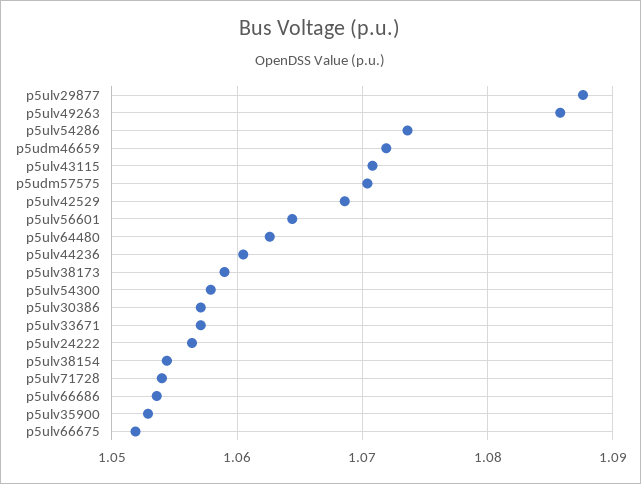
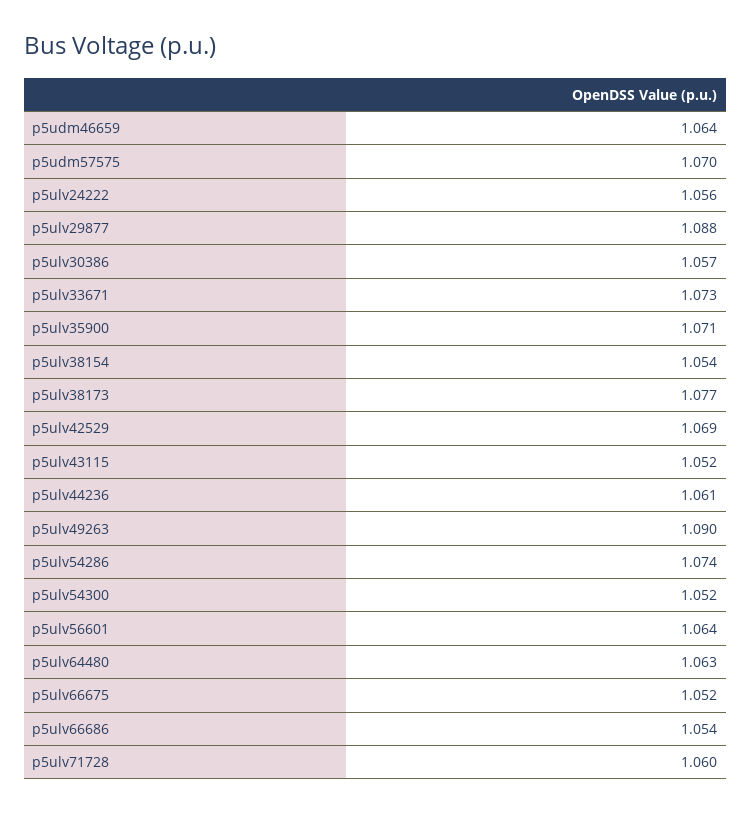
  {
    "p5ulv29877": 1.088,
-   "p5ulv49263": 1.086,
+   "p5ulv49263": 1.09,
    "p5ulv54286": 1.074,
-   "p5udm46659": 1.072,
+   "p5udm46659": 1.064,
-   "p5ulv43115": 1.071,
+   "p5ulv43115": 1.052,
    "p5udm57575": 1.07,
    "p5ulv42529": 1.069,
    "p5ulv56601": 1.064,
    "p5ulv64480": 1.063,
    "p5ulv44236": 1.061,
-   "p5ulv38173": 1.059,
+   "p5ulv38173": 1.077,
-   "p5ulv54300": 1.058,
+   "p5ulv54300": 1.052,
    "p5ulv30386": 1.057,
-   "p5ulv33671": 1.057,
+   "p5ulv33671": 1.073,
    "p5ulv24222": 1.056,
    "p5ulv38154": 1.054,
-   "p5ulv71728": 1.054,
+   "p5ulv71728": 1.06,
    "p5ulv66686": 1.054,
-   "p5ulv35900": 1.053,
+   "p5ulv35900": 1.071,
    "p5ulv66675": 1.052
  }

